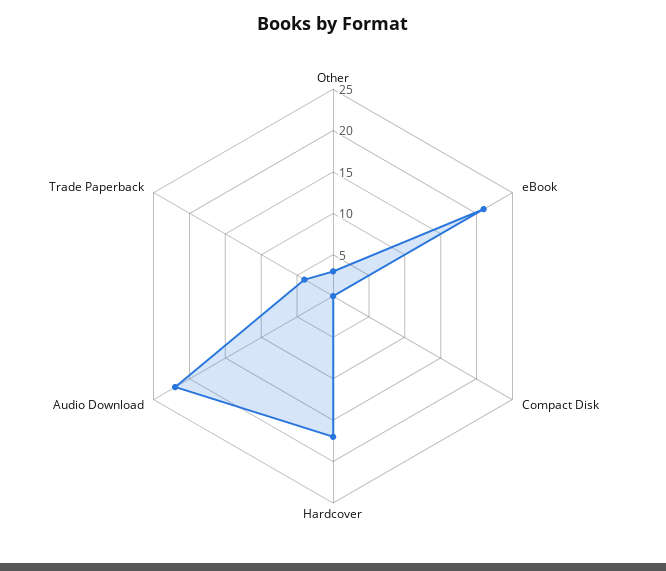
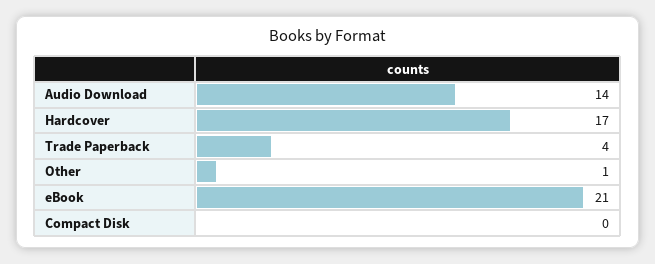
  {
-   "Other": 3,
+   "Other": 1,
    "eBook": 21,
    "Compact Disk": 0,
    "Hardcover": 17,
-   "Audio Download": 22,
+   "Audio Download": 14,
    "Trade Paperback": 4
  }

